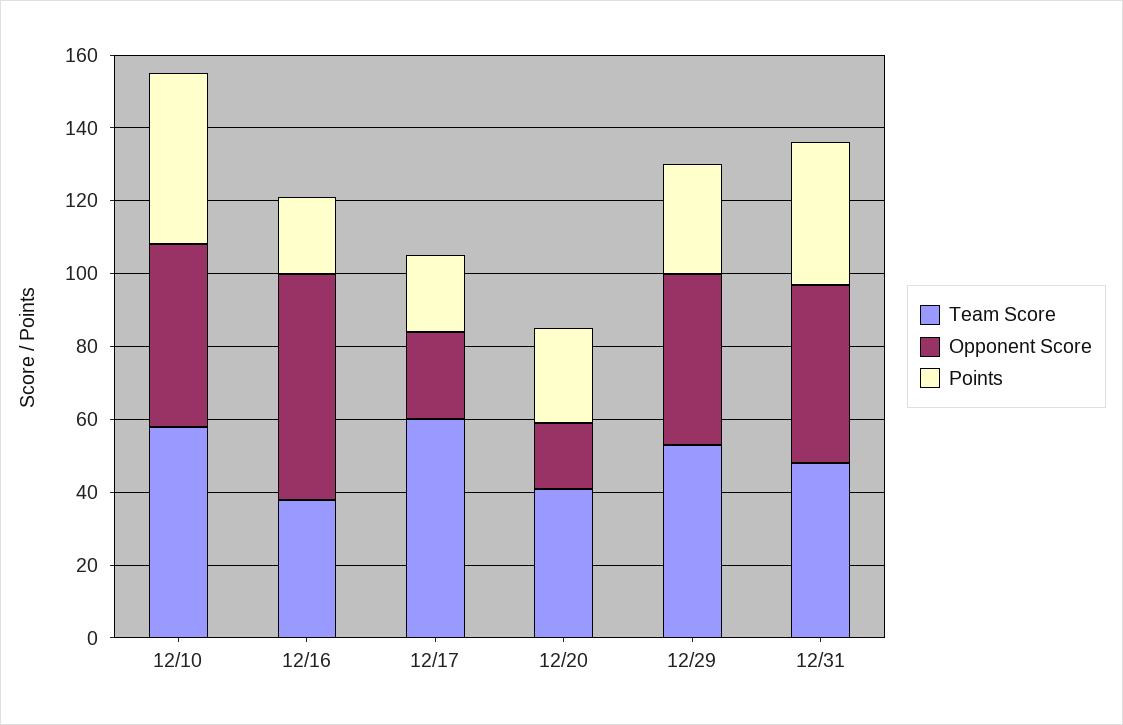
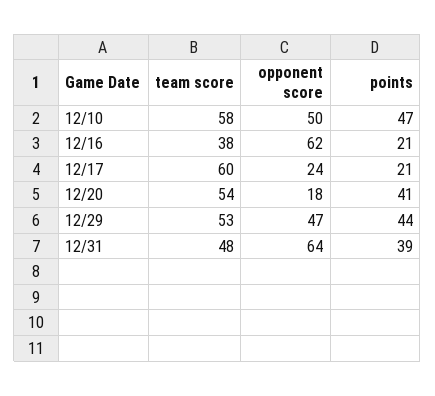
  {
    "Team Score": {
      "12/10": 58,
      "12/16": 38,
      "12/17": 60,
-     "12/20": 40,
+     "12/20": 54,
      "12/29": 53,
      "12/31": 48
    },
    "Opponent Score": {
      "12/10": 50,
      "12/16": 62,
      "12/17": 24,
      "12/20": 18,
      "12/29": 47,
-     "12/31": 50
+     "12/31": 64
    },
    "Points": {
      "12/10": 47,
      "12/16": 21,
      "12/17": 21,
-     "12/20": 25,
+     "12/20": 41,
-     "12/29": 30,
+     "12/29": 44,
      "12/31": 39
    }
  }

